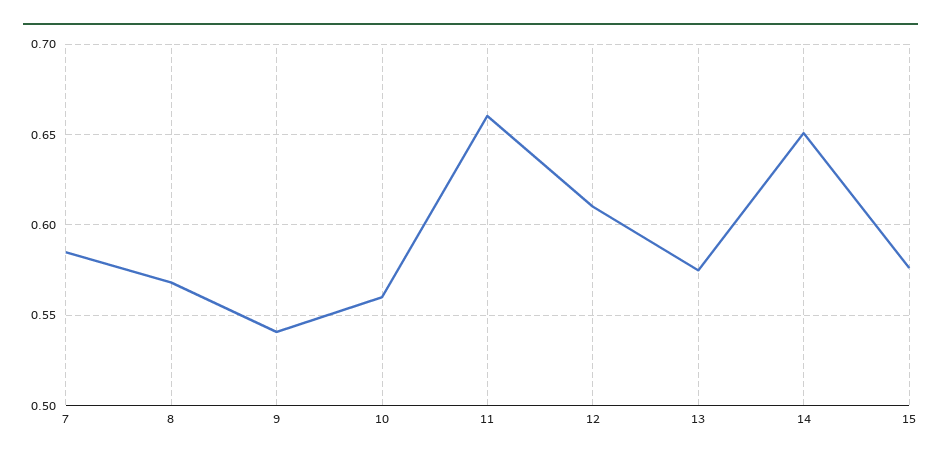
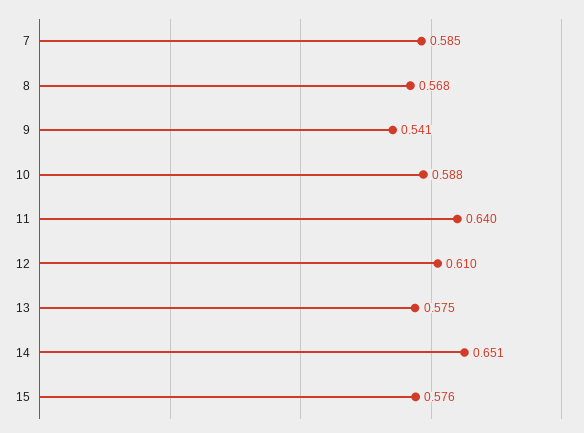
  {
    "7": 0.585,
    "8": 0.568,
    "9": 0.541,
-   "10": 0.56,
+   "10": 0.588,
-   "11": 0.66,
+   "11": 0.64,
    "12": 0.61,
    "13": 0.575,
    "14": 0.651,
    "15": 0.576
  }

